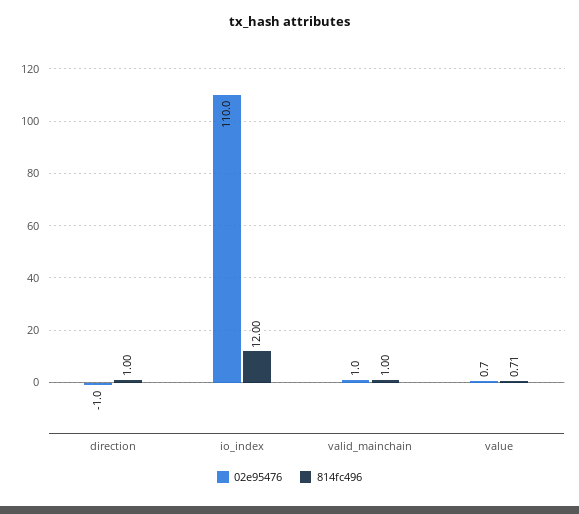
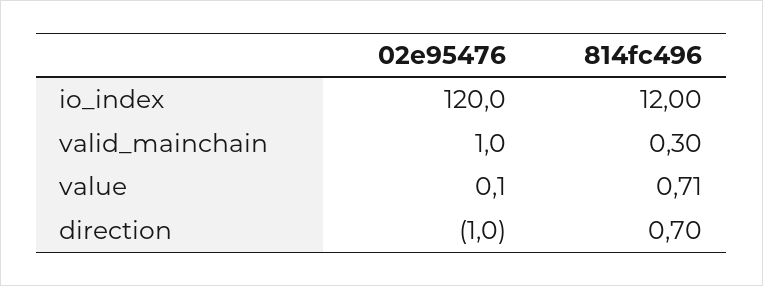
  {
    "02e95476": {
      "direction": -1,
-     "io_index": 110,
+     "io_index": 120,
      "valid_mainchain": 1,
-     "value": 0.7
+     "value": 0.1
    },
    "814fc496": {
-     "direction": 1,
+     "direction": 0.7,
      "io_index": 12,
-     "valid_mainchain": 1,
+     "valid_mainchain": 0.3,
      "value": 0.71
    }
  }

